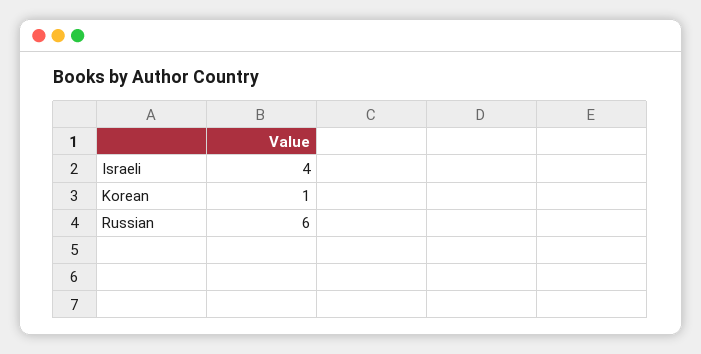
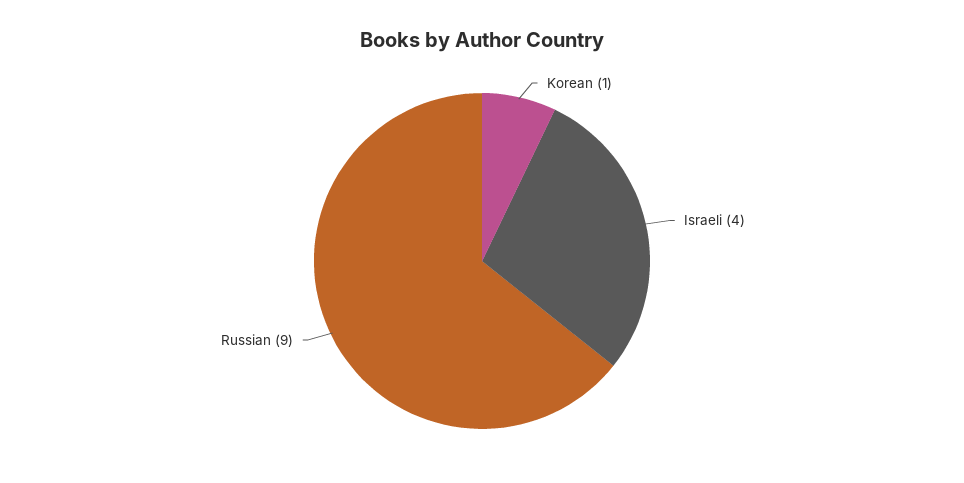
  {
    "Israeli": 4,
    "Korean": 1,
-   "Russian": 6
+   "Russian": 9
  }

